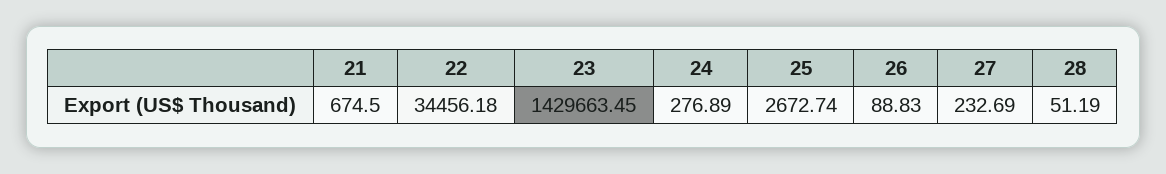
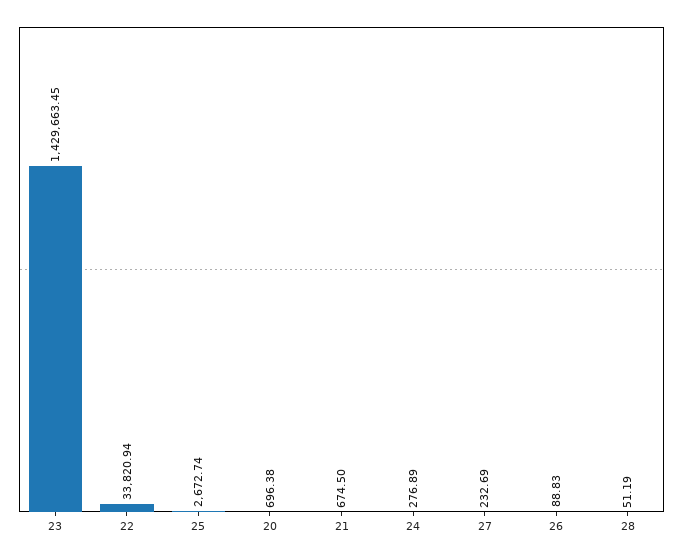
  {
    "21": 674.5,
-   "22": 34456.18,
+   "22": 33820.94,
    "23": 1429663.45,
    "24": 276.89,
    "25": 2672.74,
    "26": 88.83,
    "27": 232.69,
-   "28": 51.19
+   "28": 51.19,
+   "20": 696.38
  }

